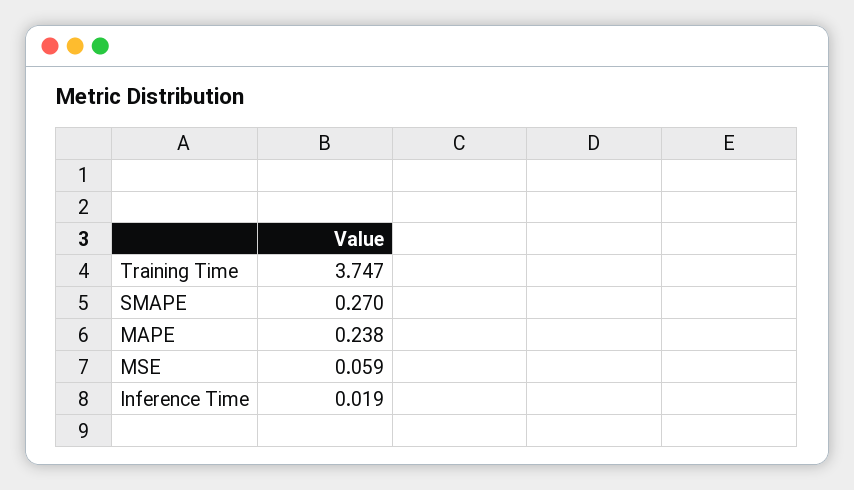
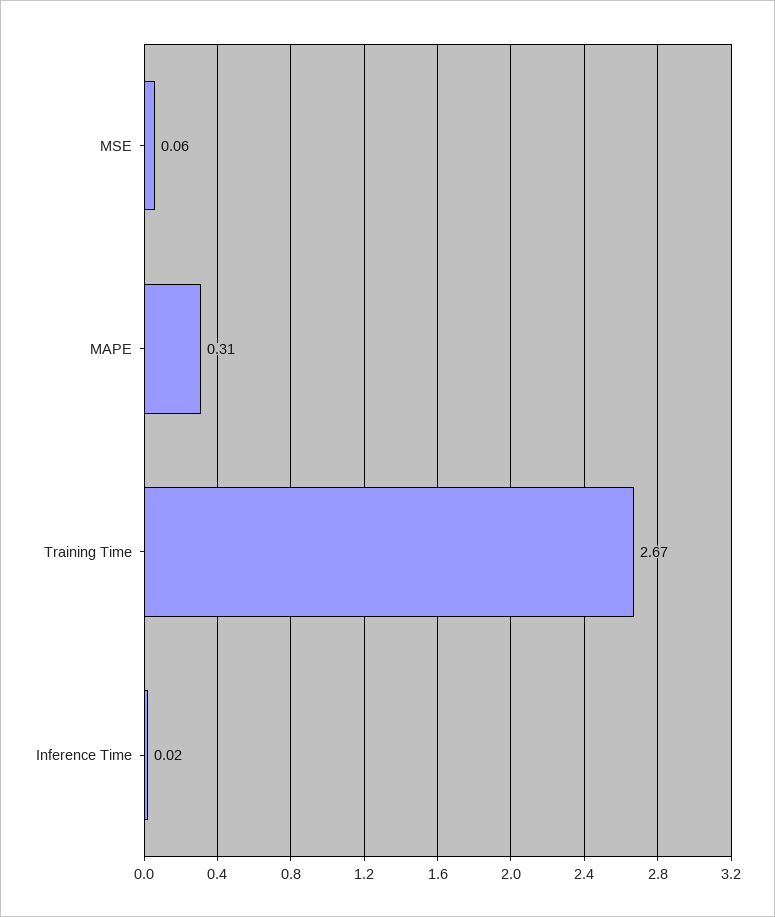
  {
-   "Training Time": 3.747,
+   "Training Time": 2.67,
-   "SMAPE": 0.27,
-   "MAPE": 0.238,
+   "MAPE": 0.31,
    "MSE": 0.059,
    "Inference Time": 0.019
  }

